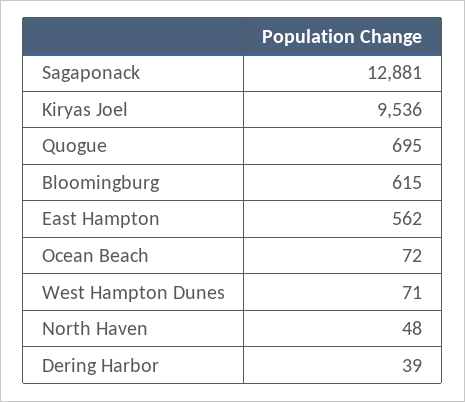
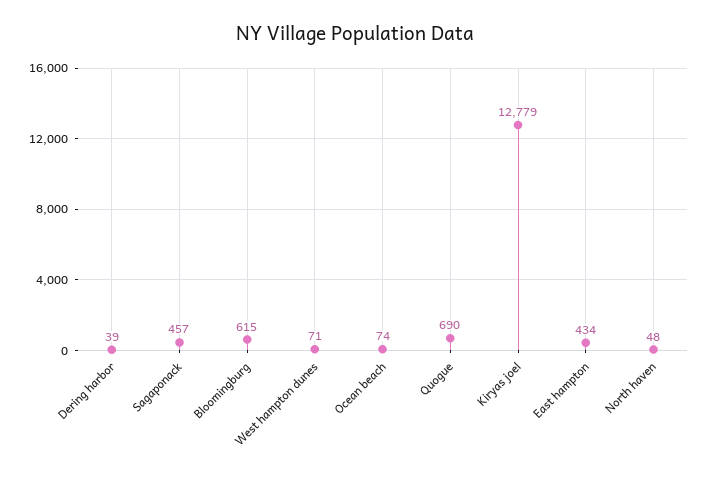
  {
-   "Sagaponack": 12881,
+   "Sagaponack": 457,
-   "Kiryas Joel": 9536,
+   "Kiryas Joel": 12779,
-   "Quogue": 695,
+   "Quogue": 690,
    "Bloomingburg": 615,
-   "East Hampton": 562,
+   "East Hampton": 434,
-   "Ocean Beach": 72,
+   "Ocean Beach": 74,
    "West Hampton Dunes": 71,
    "North Haven": 48,
    "Dering Harbor": 39
  }

